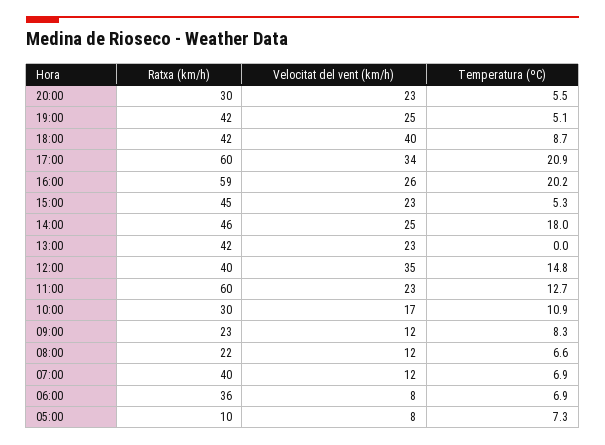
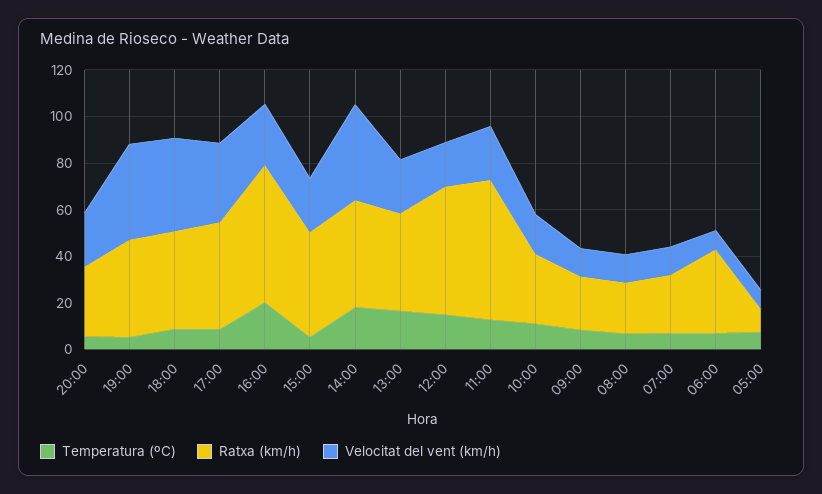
  {
    "Ratxa (km/h)": {
      "20:00": 30,
      "19:00": 42,
      "18:00": 42,
-     "17:00": 60,
+     "17:00": 45,
      "16:00": 59,
      "15:00": 45,
      "14:00": 46,
      "13:00": 42,
-     "12:00": 40,
+     "12:00": 55,
      "11:00": 60,
      "10:00": 30,
      "09:00": 23,
      "08:00": 22,
-     "07:00": 40,
+     "07:00": 25,
      "06:00": 36,
      "05:00": 10
    },
    "Velocitat del vent (km/h)": {
      "20:00": 23,
-     "19:00": 25,
+     "19:00": 40,
      "18:00": 40,
      "17:00": 34,
      "16:00": 26,
      "15:00": 23,
-     "14:00": 25,
+     "14:00": 40,
      "13:00": 23,
-     "12:00": 35,
+     "12:00": 20,
      "11:00": 23,
      "10:00": 17,
      "09:00": 12,
      "08:00": 12,
      "07:00": 12,
      "06:00": 8,
      "05:00": 8
    },
    "Temperatura (ºC)": {
      "20:00": 5.5,
      "19:00": 5.1,
      "18:00": 8.7,
-     "17:00": 20.9,
+     "17:00": 10,
      "16:00": 20.2,
      "15:00": 5.3,
      "14:00": 18,
-     "13:00": 0,
+     "13:00": 15,
      "12:00": 14.8,
      "11:00": 12.7,
      "10:00": 10.9,
      "09:00": 8.3,
      "08:00": 6.6,
      "07:00": 6.9,
      "06:00": 6.9,
      "05:00": 7.3
    }
  }

